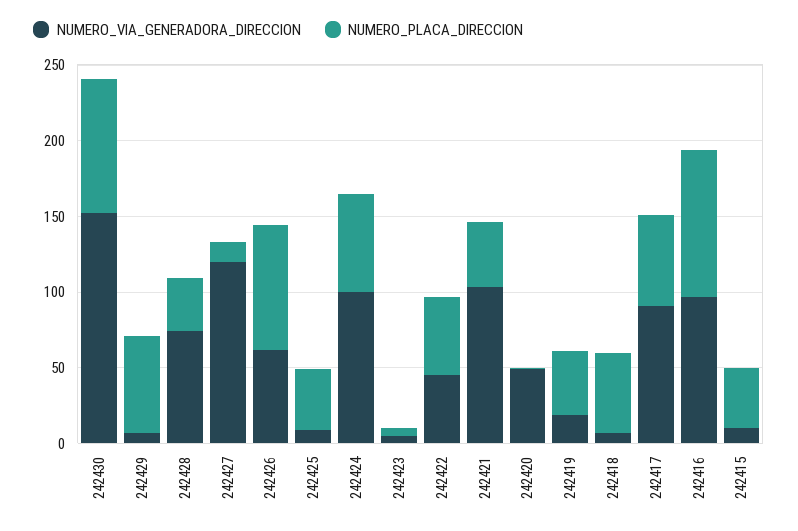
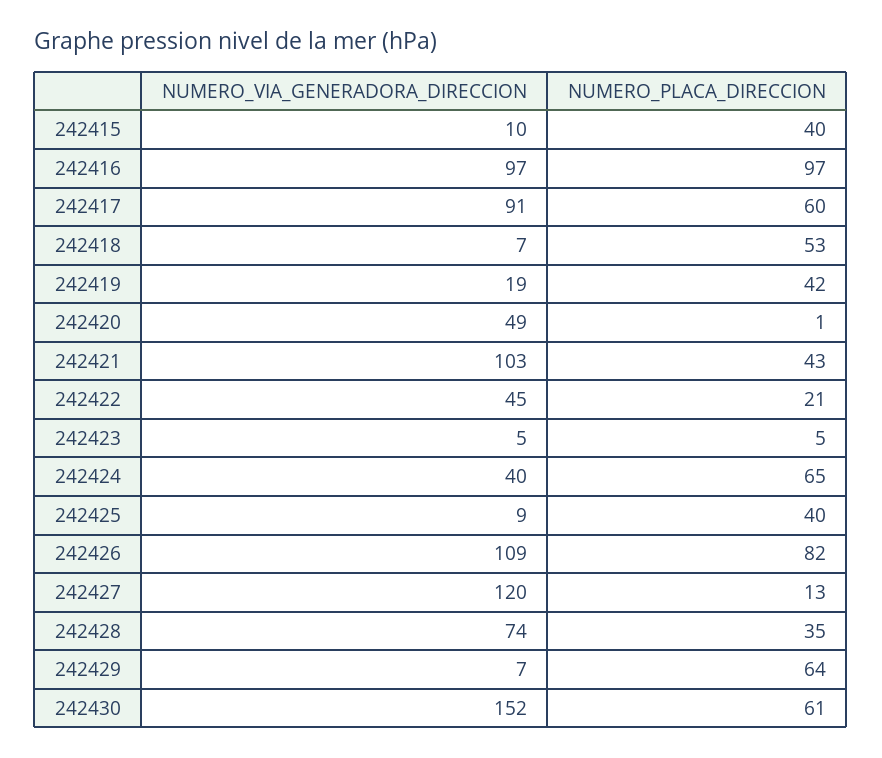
  {
    "NUMERO_VIA_GENERADORA_DIRECCION": {
      "242430": 152,
      "242429": 7,
      "242428": 74,
      "242427": 120,
-     "242426": 60,
+     "242426": 109,
      "242425": 9,
-     "242424": 100,
+     "242424": 40,
      "242423": 5,
      "242422": 45,
      "242421": 103,
      "242420": 49,
      "242419": 19,
      "242418": 7,
      "242417": 91,
      "242416": 97,
      "242415": 10
    },
    "NUMERO_PLACA_DIRECCION": {
-     "242430": 90,
+     "242430": 61,
      "242429": 64,
      "242428": 35,
      "242427": 13,
      "242426": 82,
      "242425": 40,
      "242424": 65,
      "242423": 5,
-     "242422": 50,
+     "242422": 21,
      "242421": 43,
      "242420": 1,
      "242419": 42,
      "242418": 53,
      "242417": 60,
      "242416": 97,
      "242415": 40
    }
  }

